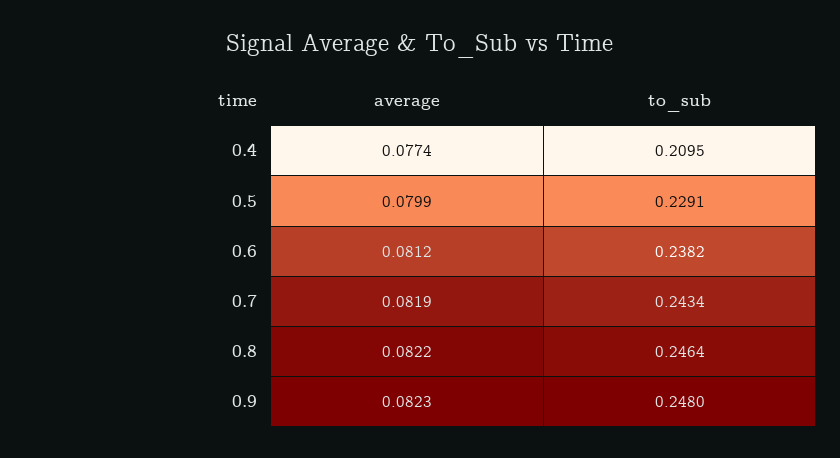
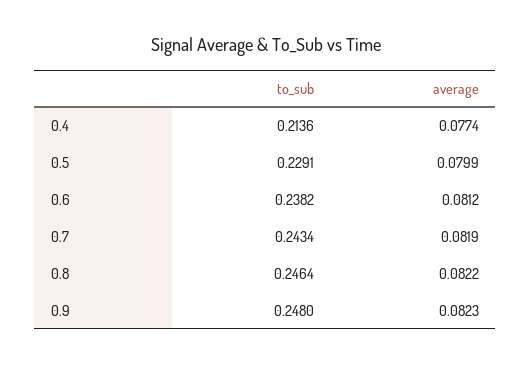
  {
    "average": {
      "0.4": 0.0774,
      "0.5": 0.0799,
      "0.6": 0.0812,
      "0.7": 0.0819,
      "0.8": 0.0822,
      "0.9": 0.0823
    },
    "to_sub": {
-     "0.4": 0.2095,
+     "0.4": 0.2136,
      "0.5": 0.2291,
      "0.6": 0.2382,
      "0.7": 0.2434,
      "0.8": 0.2464,
      "0.9": 0.248
    }
  }

